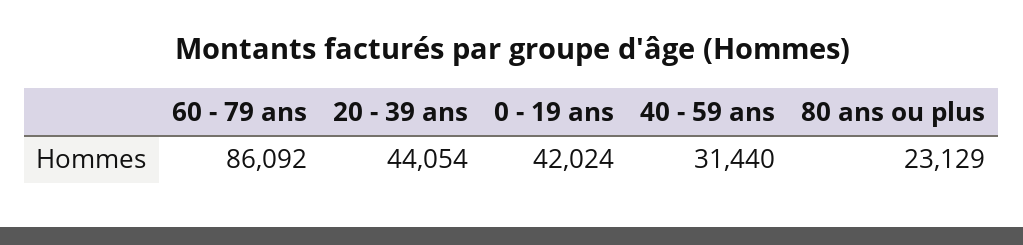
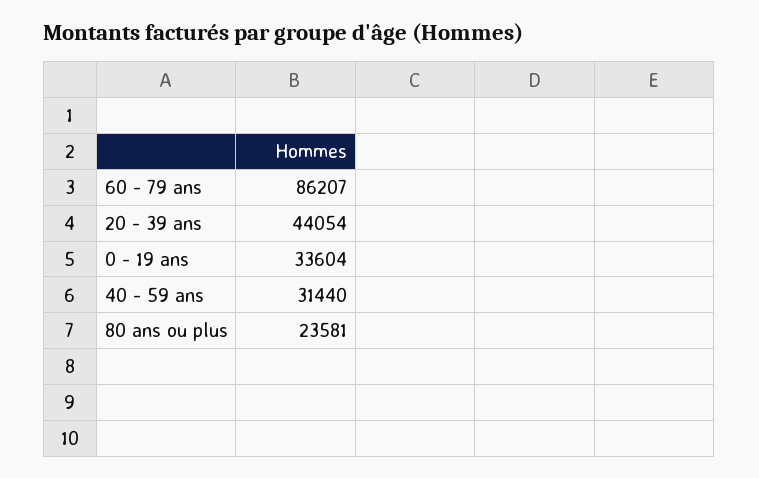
  {
-   "60 - 79 ans": 86092,
+   "60 - 79 ans": 86207,
    "20 - 39 ans": 44054,
-   "0 - 19 ans": 42024,
+   "0 - 19 ans": 33604,
    "40 - 59 ans": 31440,
-   "80 ans ou plus": 23129
+   "80 ans ou plus": 23581
  }

